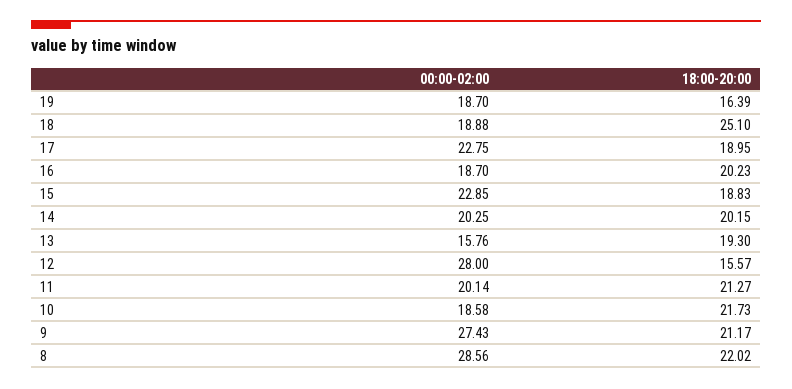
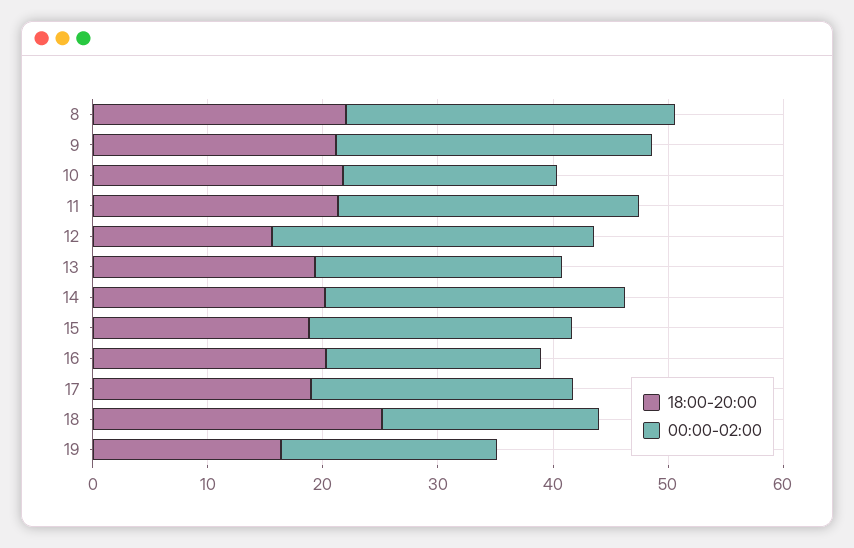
  {
    "00:00-02:00": {
      "19": 18.7,
      "18": 18.88,
      "17": 22.75,
      "16": 18.7,
      "15": 22.85,
-     "14": 20.25,
+     "14": 26,
-     "13": 15.76,
+     "13": 22,
      "12": 28,
-     "11": 20.14,
+     "11": 26,
      "10": 18.58,
      "9": 27.43,
      "8": 28.56
    },
    "18:00-20:00": {
      "19": 16.39,
      "18": 25.1,
      "17": 18.95,
      "16": 20.23,
      "15": 18.83,
      "14": 20.15,
      "13": 19.3,
      "12": 15.57,
      "11": 21.27,
      "10": 21.73,
      "9": 21.17,
      "8": 22.02
    }
  }

